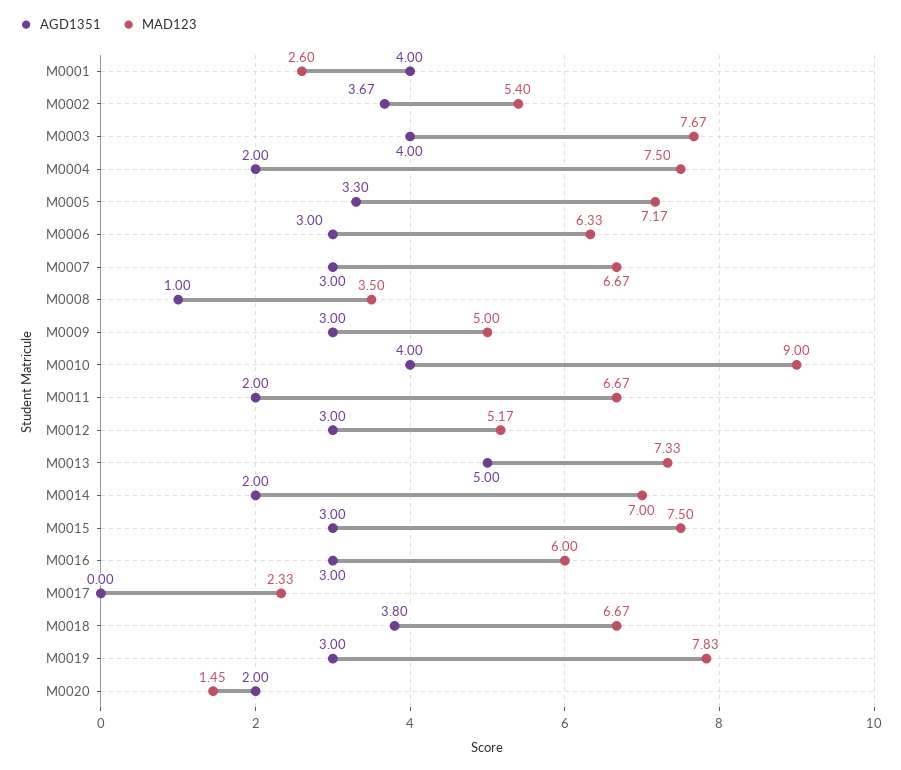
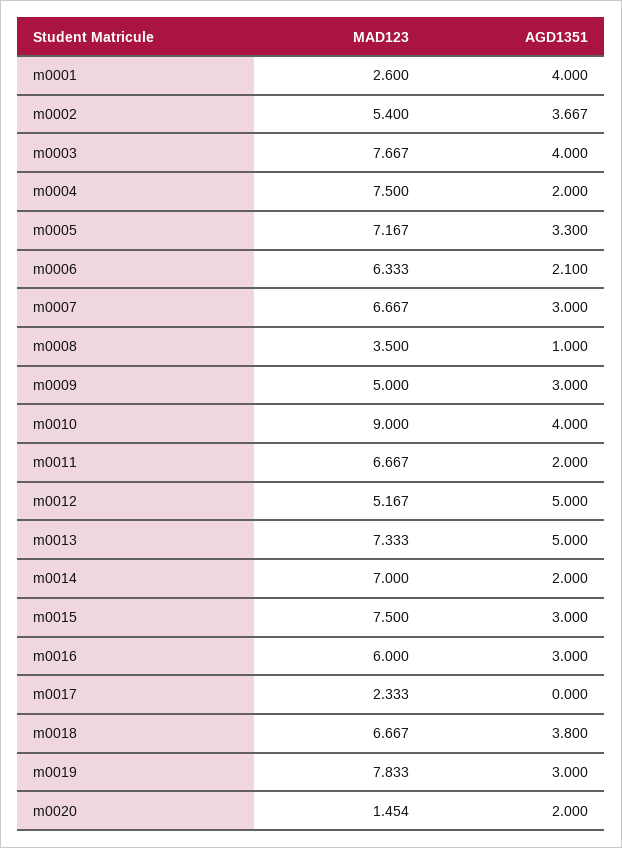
  {
    "AGD1351": {
      "M0001": 4,
      "M0002": 3.667,
      "M0003": 4,
      "M0004": 2,
      "M0005": 3.3,
-     "M0006": 3,
+     "M0006": 2.1,
      "M0007": 3,
      "M0008": 1,
      "M0009": 3,
      "M0010": 4,
      "M0011": 2,
-     "M0012": 3,
+     "M0012": 5,
      "M0013": 5,
      "M0014": 2,
      "M0015": 3,
      "M0016": 3,
      "M0017": 0,
      "M0018": 3.8,
      "M0019": 3,
      "M0020": 2
    },
    "MAD123": {
      "M0001": 2.6,
      "M0002": 5.4,
      "M0003": 7.667,
      "M0004": 7.5,
      "M0005": 7.167,
      "M0006": 6.333,
      "M0007": 6.667,
      "M0008": 3.5,
      "M0009": 5,
      "M0010": 9,
      "M0011": 6.667,
      "M0012": 5.167,
      "M0013": 7.333,
      "M0014": 7,
      "M0015": 7.5,
      "M0016": 6,
      "M0017": 2.333,
      "M0018": 6.667,
      "M0019": 7.833,
      "M0020": 1.454
    }
  }

